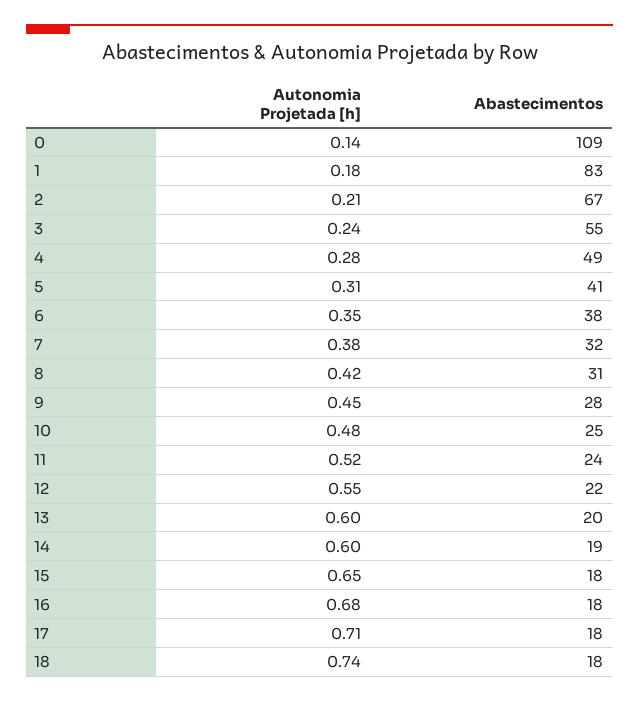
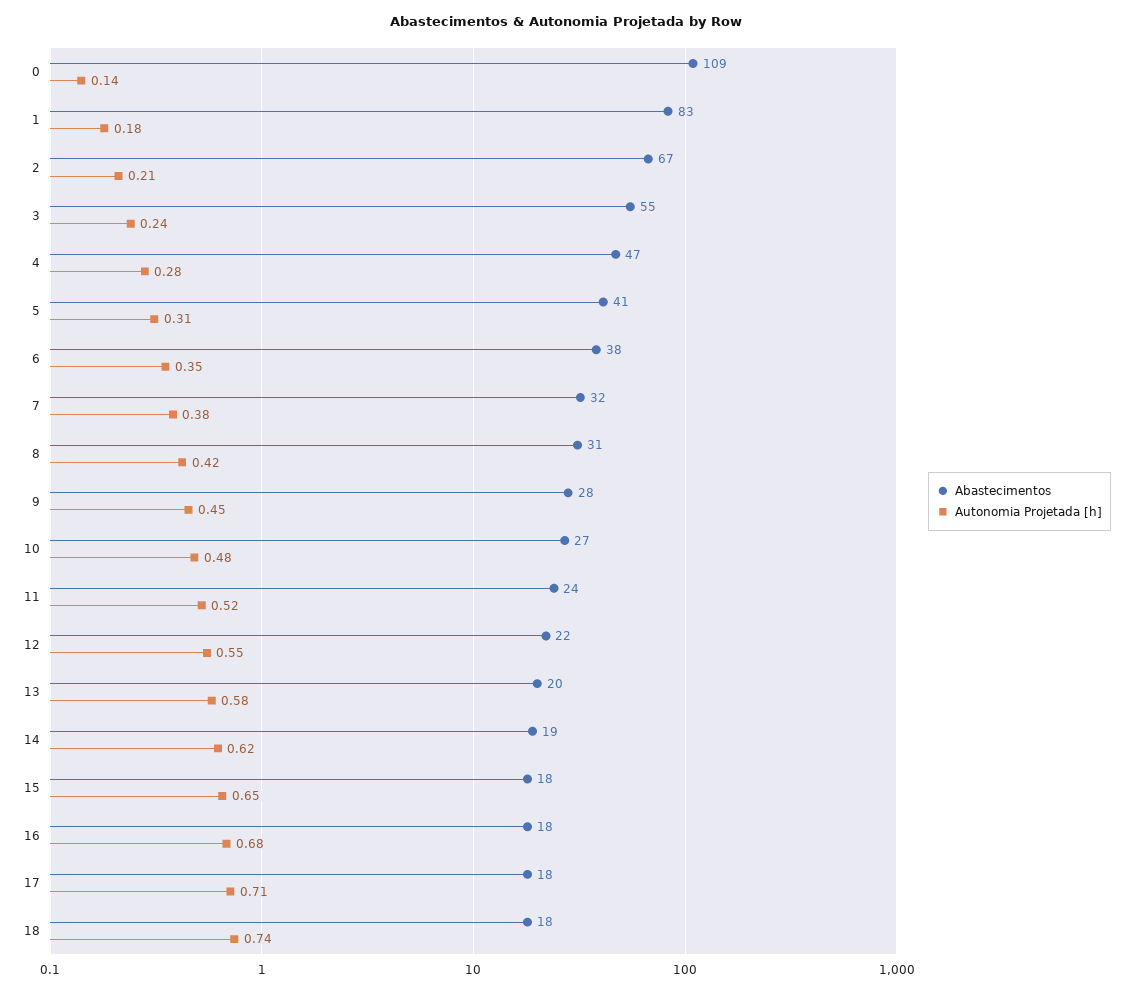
  {
    "Autonomia Projetada [h]": {
      "0": 0.14,
      "1": 0.18,
      "2": 0.21,
      "3": 0.24,
      "4": 0.28,
      "5": 0.31,
      "6": 0.35,
      "7": 0.38,
      "8": 0.42,
      "9": 0.45,
      "10": 0.48,
      "11": 0.52,
      "12": 0.55,
-     "13": 0.6,
+     "13": 0.58,
-     "14": 0.6,
+     "14": 0.62,
      "15": 0.65,
      "16": 0.68,
      "17": 0.71,
      "18": 0.74
    },
    "Abastecimentos": {
      "0": 109,
      "1": 83,
      "2": 67,
      "3": 55,
-     "4": 49,
+     "4": 47,
      "5": 41,
      "6": 38,
      "7": 32,
      "8": 31,
      "9": 28,
-     "10": 25,
+     "10": 27,
      "11": 24,
      "12": 22,
      "13": 20,
      "14": 19,
      "15": 18,
      "16": 18,
      "17": 18,
      "18": 18
    }
  }

